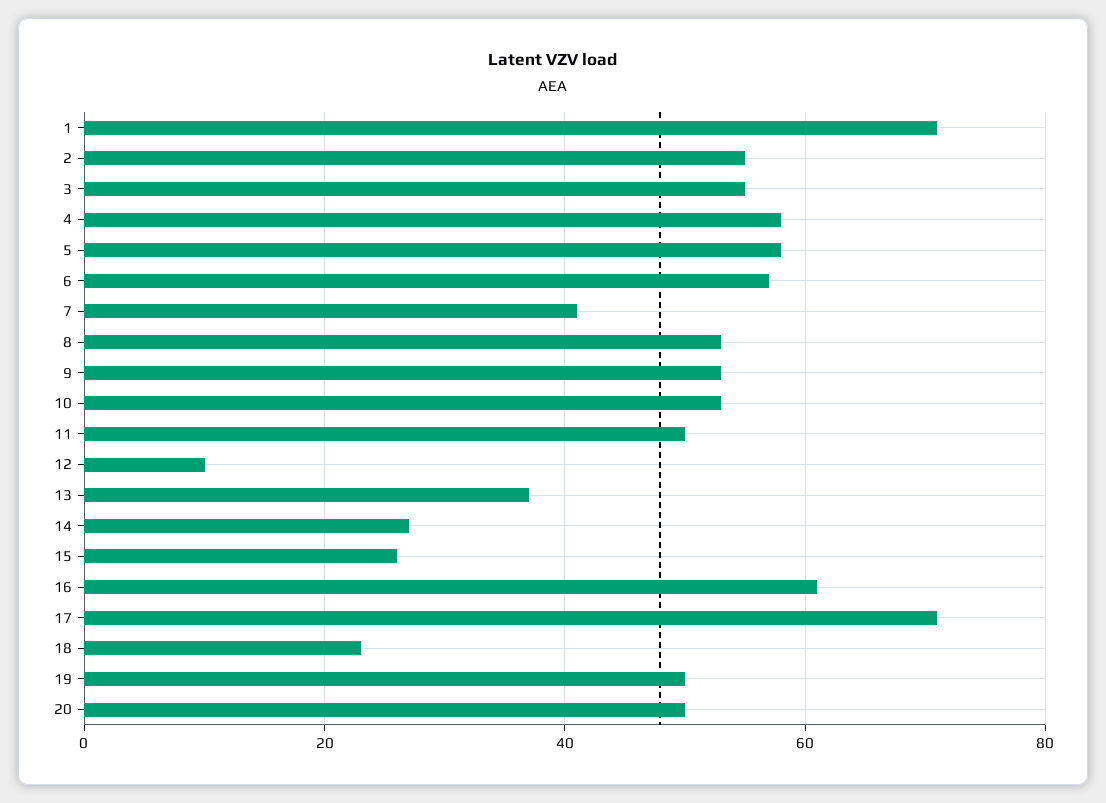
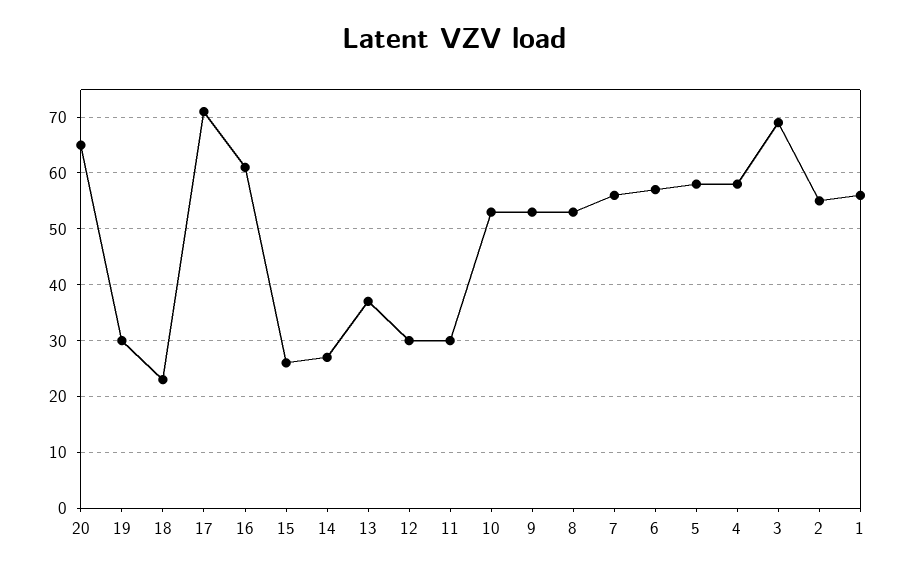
  {
-   "1": 70,
+   "1": 55,
    "2": 55,
-   "3": 55,
+   "3": 70,
    "4": 60,
    "5": 60,
    "6": 55,
-   "7": 40,
+   "7": 55,
    "8": 55,
    "9": 55,
    "10": 55,
-   "11": 50,
+   "11": 30,
-   "12": 10,
+   "12": 30,
    "13": 35,
    "14": 25,
    "15": 25,
    "16": 60,
    "17": 70,
    "18": 25,
-   "19": 50,
+   "19": 30,
-   "20": 50
+   "20": 65
  }

